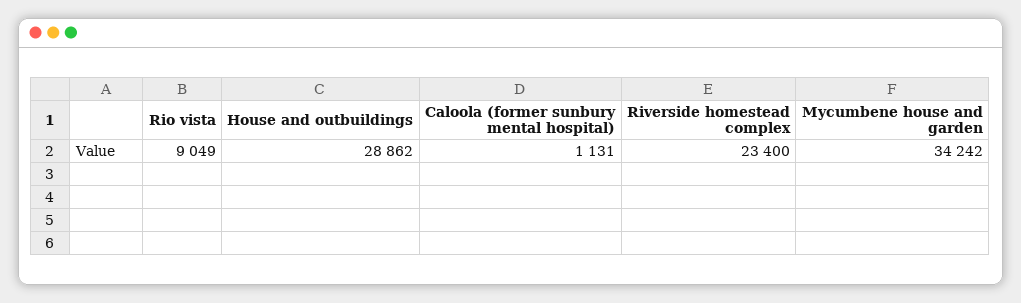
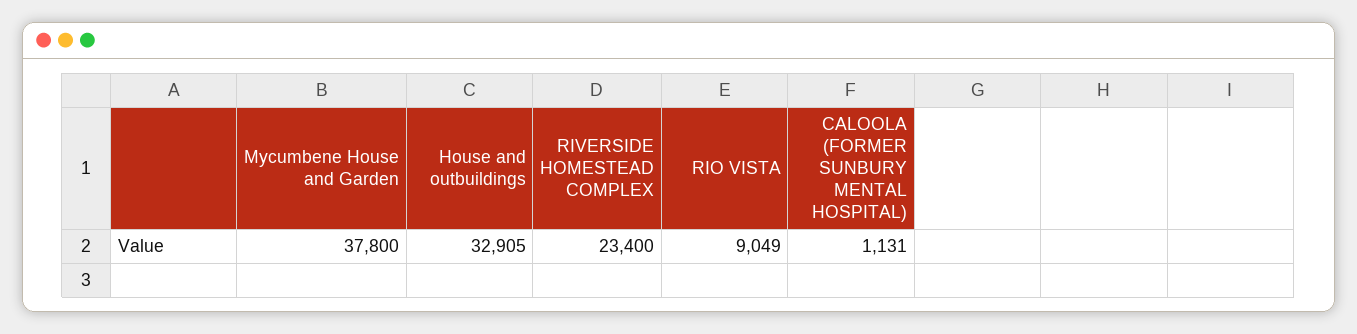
  {
    "Rio vista": 9049,
-   "House and outbuildings": 28862,
+   "House and outbuildings": 32905,
    "Caloola (former sunbury mental hospital)": 1131,
    "Riverside homestead complex": 23400,
-   "Mycumbene house and garden": 34242
+   "Mycumbene house and garden": 37800
  }

